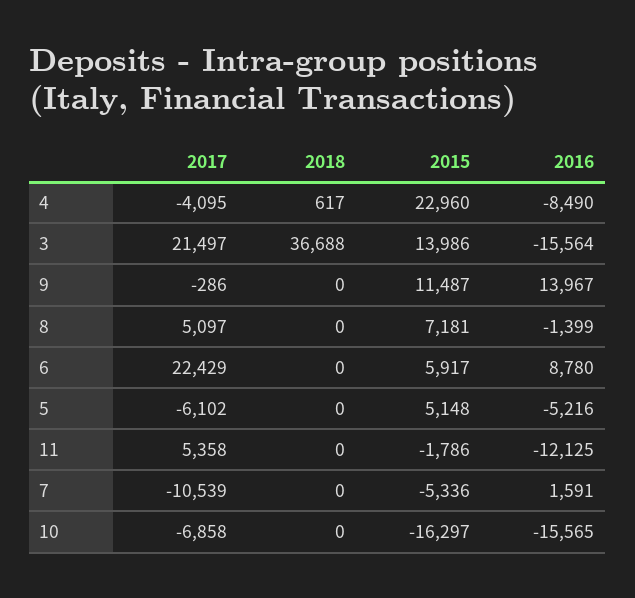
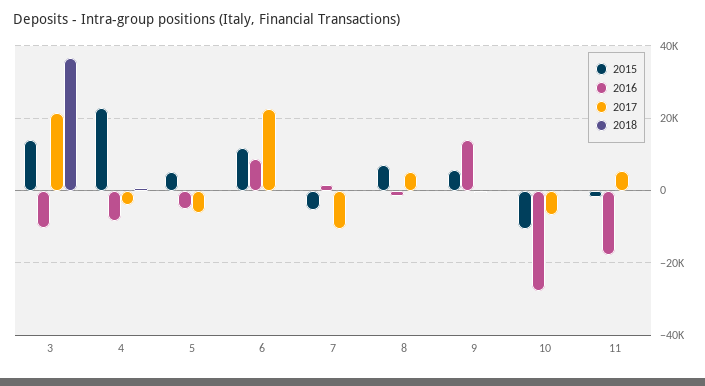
  {
    "2017": {
      "4": -4095,
      "3": 21497,
      "9": -286,
      "8": 5097,
      "6": 22429,
      "5": -6102,
      "11": 5358,
      "7": -10539,
      "10": -6858
    },
    "2018": {
      "4": 617,
      "3": 36688,
      "9": 0,
      "8": 0,
      "6": 0,
      "5": 0,
      "11": 0,
      "7": 0,
      "10": 0
    },
    "2015": {
      "4": 22960,
      "3": 13986,
-     "9": 11487,
+     "9": 6000,
      "8": 7181,
-     "6": 5917,
+     "6": 12000,
      "5": 5148,
      "11": -1786,
      "7": -5336,
-     "10": -16297
+     "10": -10000
    },
    "2016": {
      "4": -8490,
-     "3": -15564,
+     "3": -10000,
      "9": 13967,
      "8": -1399,
      "6": 8780,
      "5": -5216,
-     "11": -12125,
+     "11": -18000,
      "7": 1591,
-     "10": -15565
+     "10": -28000
    }
  }

